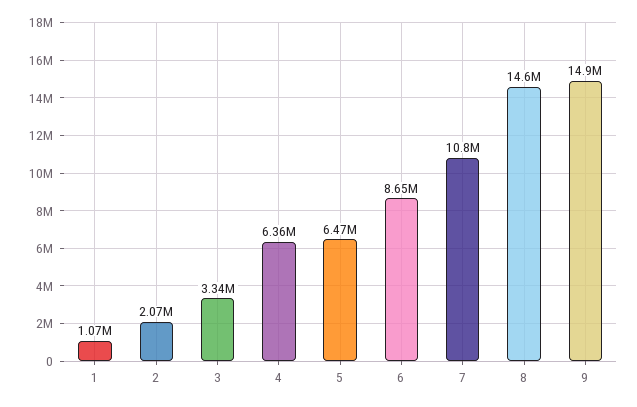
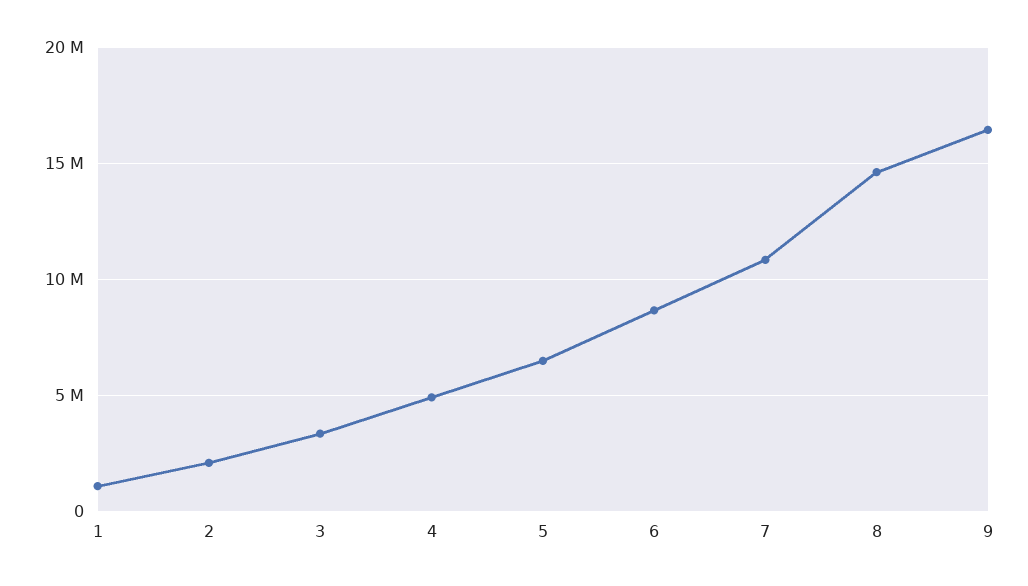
  {
    "1": 1070000,
    "2": 2070000,
    "3": 3340000,
-   "4": 6360000,
+   "4": 5000000,
    "5": 6470000,
    "6": 8650000,
    "7": 10800000,
    "8": 14600000,
-   "9": 14900000
+   "9": 16500000
  }

